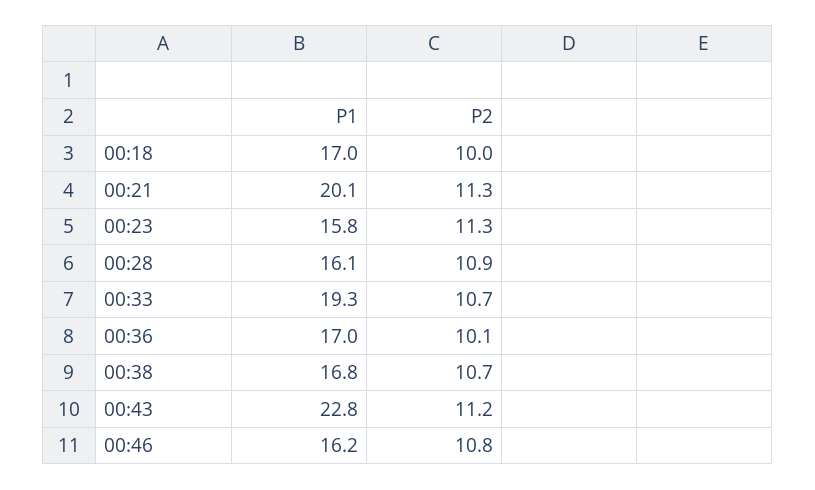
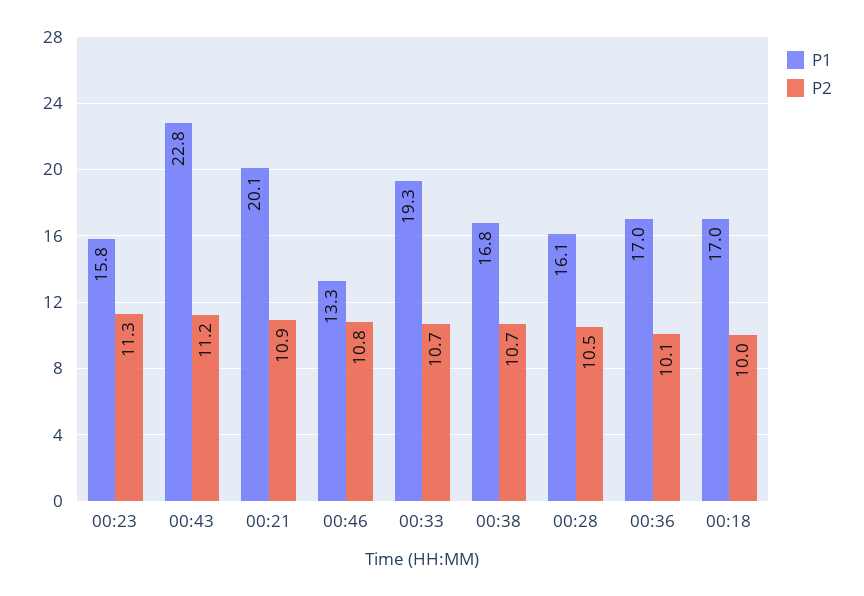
  {
    "P1": {
      "00:18": 17,
      "00:21": 20.1,
      "00:23": 15.8,
      "00:28": 16.1,
      "00:33": 19.3,
      "00:36": 17,
      "00:38": 16.8,
      "00:43": 22.8,
-     "00:46": 16.2
+     "00:46": 13.3
    },
    "P2": {
      "00:18": 10,
-     "00:21": 11.3,
+     "00:21": 10.9,
      "00:23": 11.3,
-     "00:28": 10.9,
+     "00:28": 10.5,
      "00:33": 10.7,
      "00:36": 10.1,
      "00:38": 10.7,
      "00:43": 11.2,
      "00:46": 10.8
    }
  }

